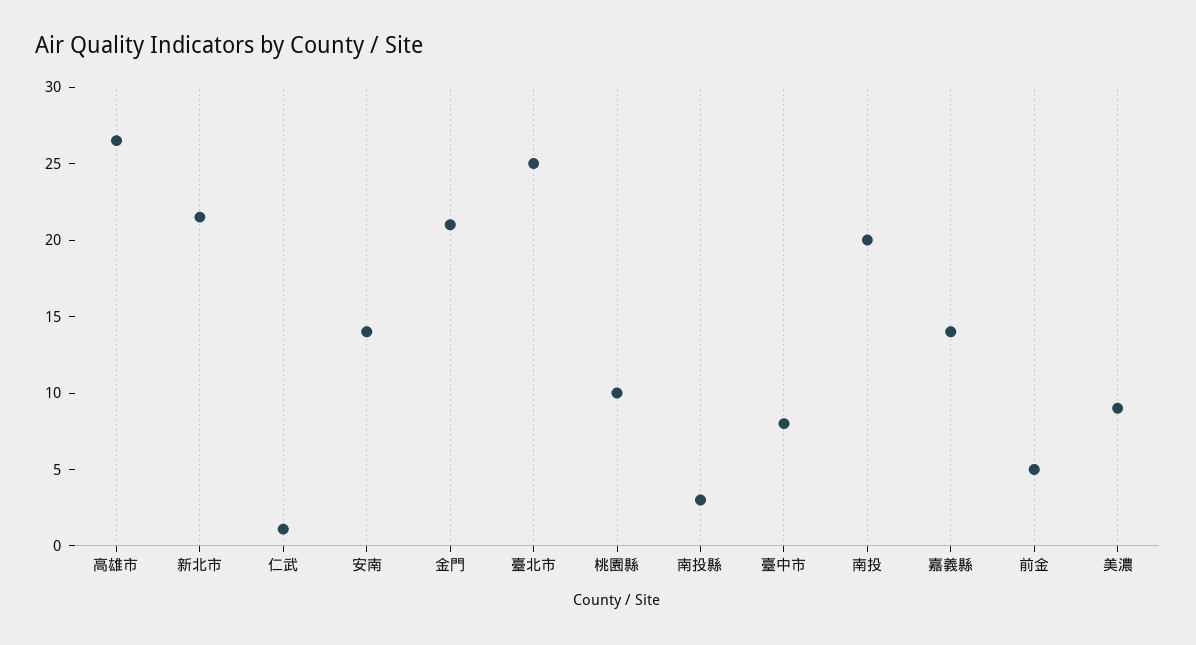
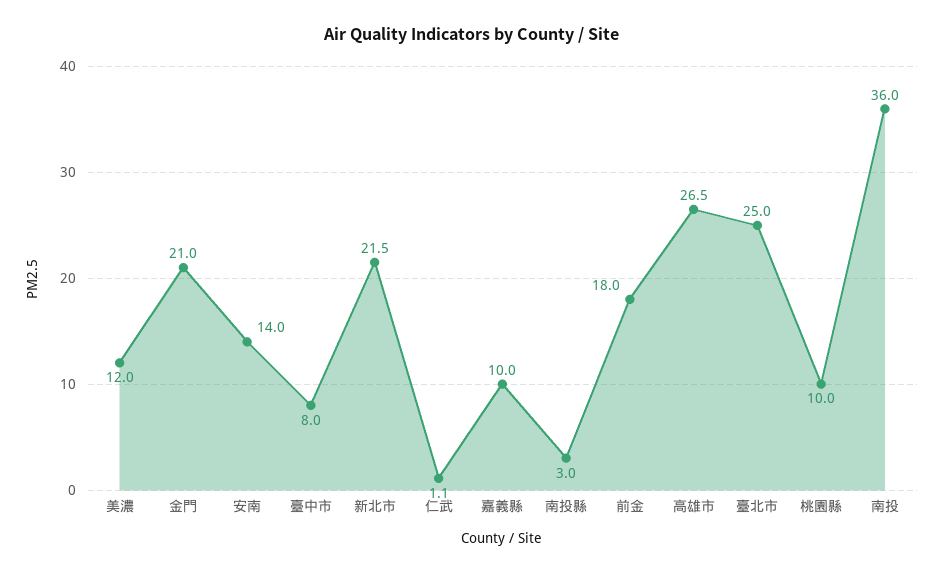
  {
    "高雄市": 26.5,
    "新北市": 21.5,
    "仁武": 1.1,
    "安南": 14,
    "金門": 21,
    "臺北市": 25,
    "桃園縣": 10,
    "南投縣": 3,
    "臺中市": 8,
-   "南投": 20,
+   "南投": 36,
-   "嘉義縣": 14,
+   "嘉義縣": 10,
-   "前金": 5,
+   "前金": 18,
-   "美濃": 9
+   "美濃": 12
  }

